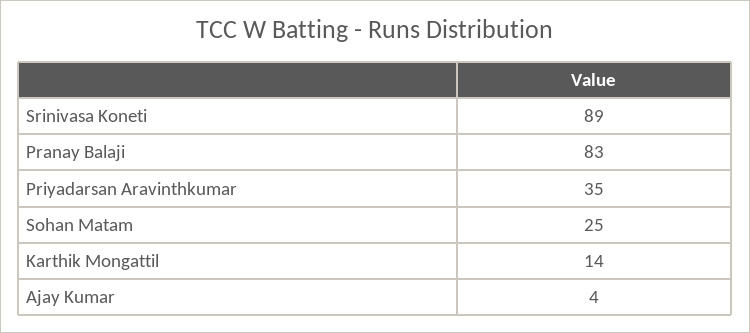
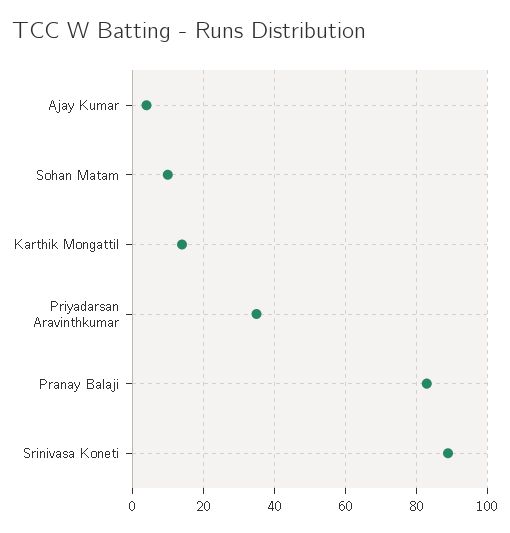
  {
    "Srinivasa Koneti": 89,
    "Pranay Balaji": 83,
    "Priyadarsan Aravinthkumar": 35,
-   "Sohan Matam": 25,
+   "Sohan Matam": 10,
    "Karthik Mongattil": 14,
    "Ajay Kumar": 4
  }

